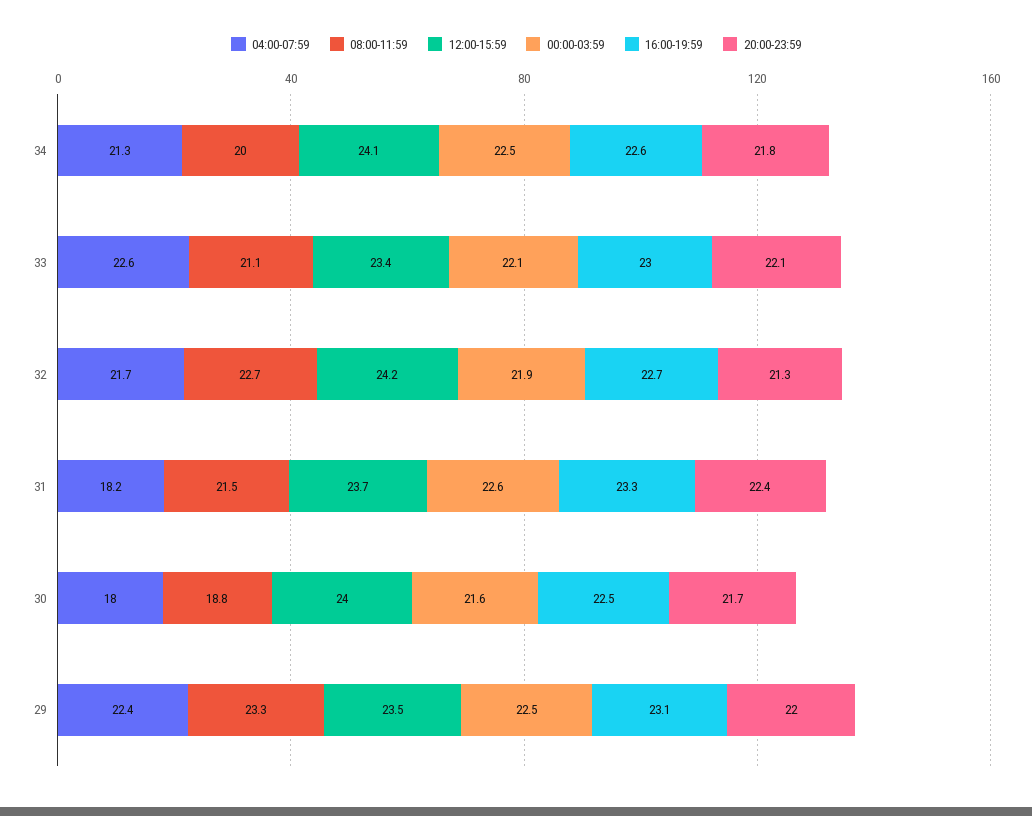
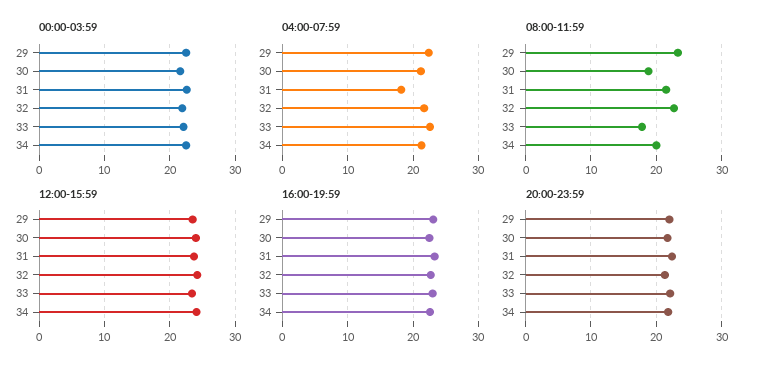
  {
    "04:00-07:59": {
      "34": 21.3,
      "33": 22.6,
      "32": 21.7,
      "31": 18.2,
-     "30": 18,
+     "30": 21,
      "29": 22.4
    },
    "08:00-11:59": {
      "34": 20,
-     "33": 21.1,
+     "33": 18,
      "32": 22.7,
      "31": 21.5,
      "30": 18.8,
      "29": 23.3
    },
    "12:00-15:59": {
      "34": 24.1,
      "33": 23.4,
      "32": 24.2,
      "31": 23.7,
      "30": 24,
      "29": 23.5
    },
    "00:00-03:59": {
      "34": 22.5,
      "33": 22.1,
      "32": 21.9,
      "31": 22.6,
      "30": 21.6,
      "29": 22.5
    },
    "16:00-19:59": {
      "34": 22.6,
      "33": 23,
      "32": 22.7,
      "31": 23.3,
      "30": 22.5,
      "29": 23.1
    },
    "20:00-23:59": {
      "34": 21.8,
      "33": 22.1,
      "32": 21.3,
      "31": 22.4,
      "30": 21.7,
      "29": 22
    }
  }

